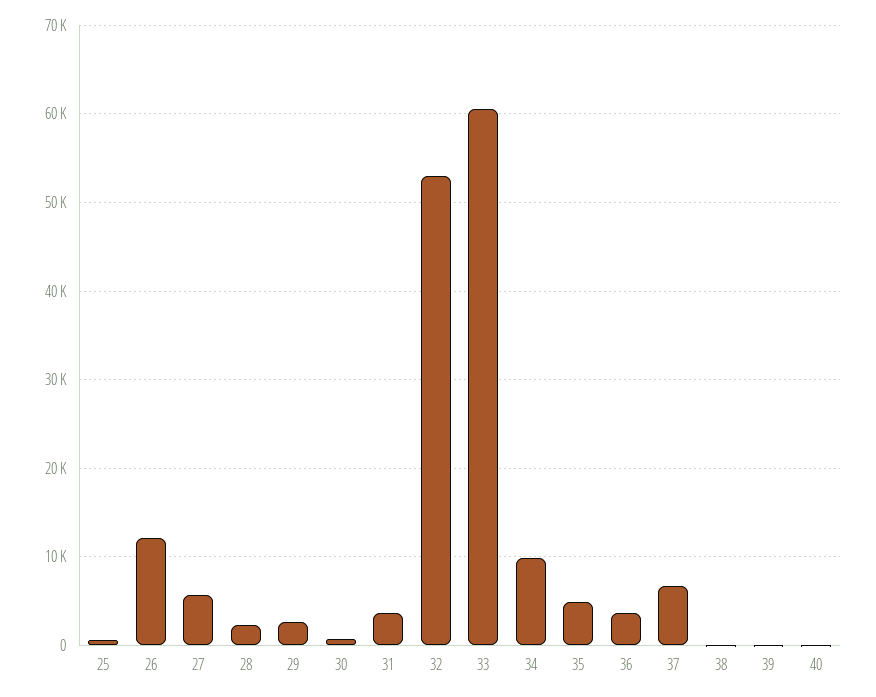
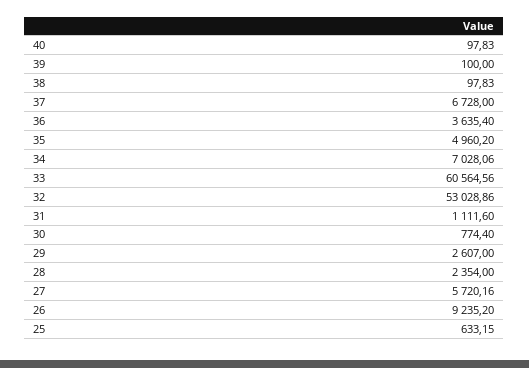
  {
    "25": 633.15,
-   "26": 12000,
+   "26": 9235.2,
    "27": 5720.16,
    "28": 2354,
    "29": 2607,
    "30": 774.4,
-   "31": 4000,
+   "31": 1111.6,
    "32": 53028.86,
    "33": 60564.56,
-   "34": 10000,
+   "34": 7028.06,
    "35": 4960.2,
    "36": 3635.4,
    "37": 6728,
    "38": 97.83,
    "39": 100,
    "40": 97.83
  }

